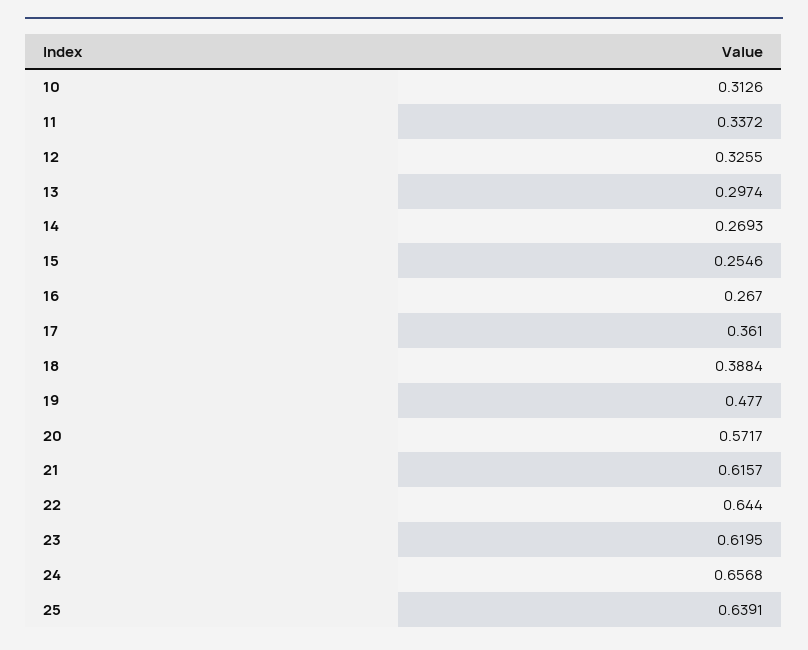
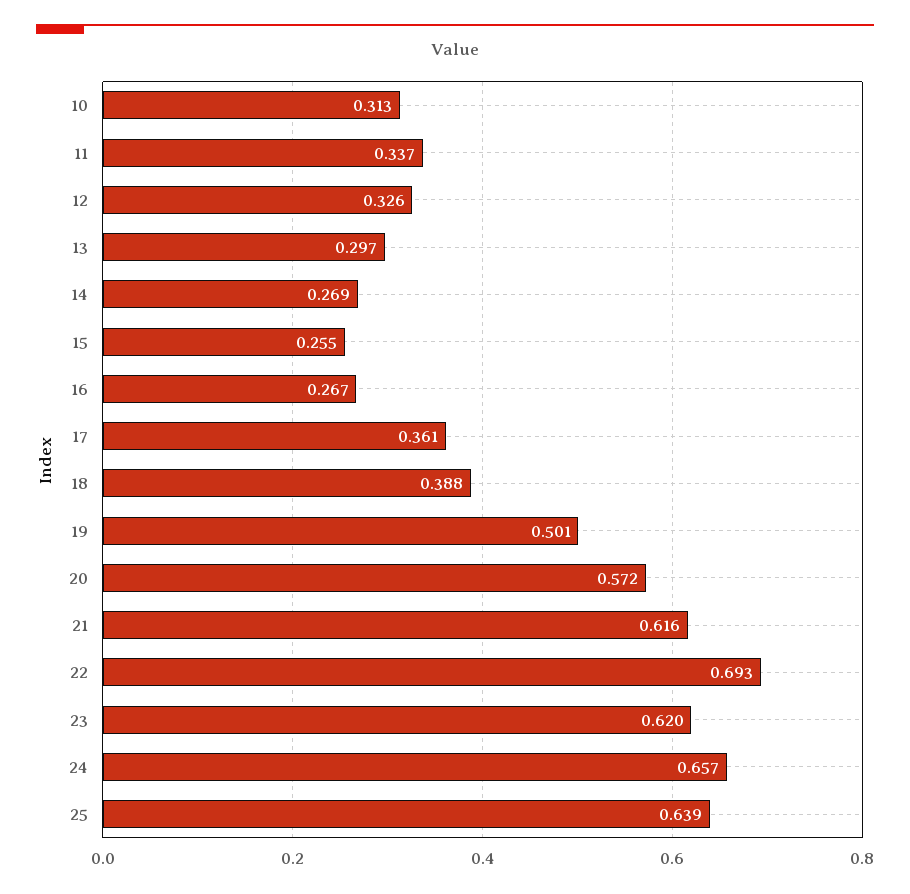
  {
    "10": 0.3126,
    "11": 0.3372,
    "12": 0.3255,
    "13": 0.2974,
    "14": 0.2693,
    "15": 0.2546,
    "16": 0.267,
    "17": 0.361,
    "18": 0.3884,
-   "19": 0.477,
+   "19": 0.501,
    "20": 0.5717,
    "21": 0.6157,
-   "22": 0.644,
+   "22": 0.693,
    "23": 0.6195,
    "24": 0.6568,
    "25": 0.6391
  }

